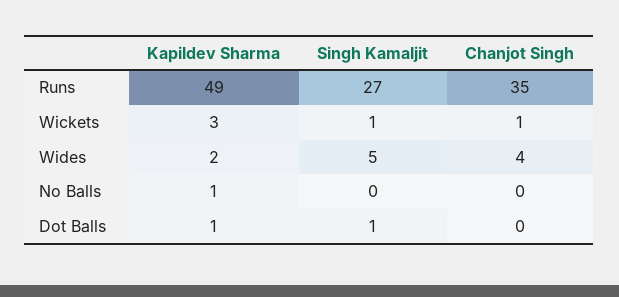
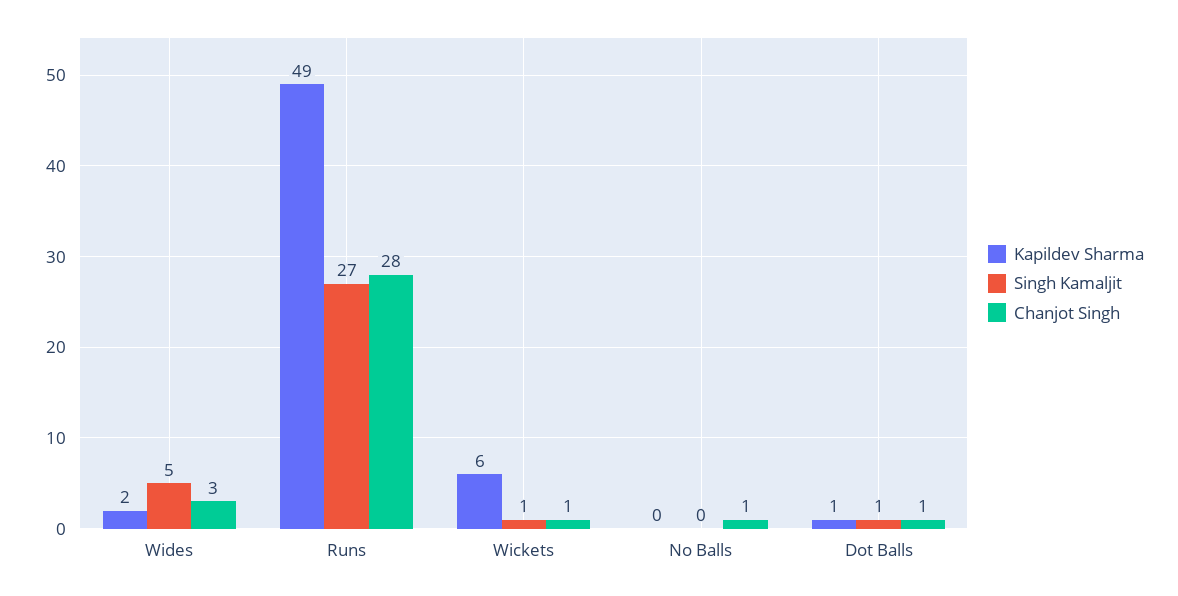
  {
    "Kapildev Sharma": {
      "Runs": 49,
-     "Wickets": 3,
+     "Wickets": 6,
      "Wides": 2,
-     "No Balls": 1,
+     "No Balls": 0,
      "Dot Balls": 1
    },
    "Singh Kamaljit": {
      "Runs": 27,
      "Wickets": 1,
      "Wides": 5,
      "No Balls": 0,
      "Dot Balls": 1
    },
    "Chanjot Singh": {
-     "Runs": 35,
+     "Runs": 28,
      "Wickets": 1,
-     "Wides": 4,
+     "Wides": 3,
-     "No Balls": 0,
+     "No Balls": 1,
-     "Dot Balls": 0
+     "Dot Balls": 1
    }
  }

